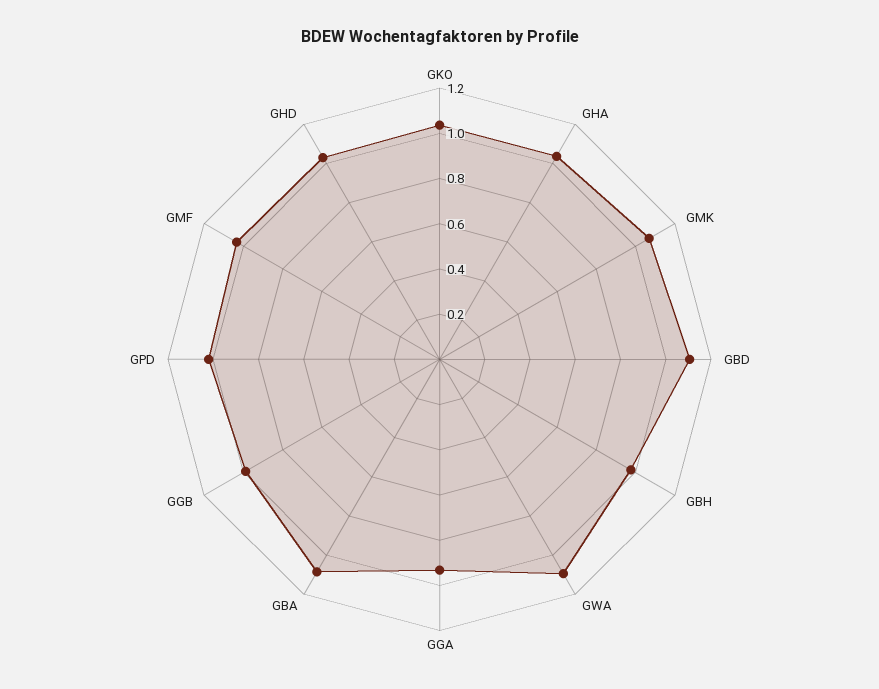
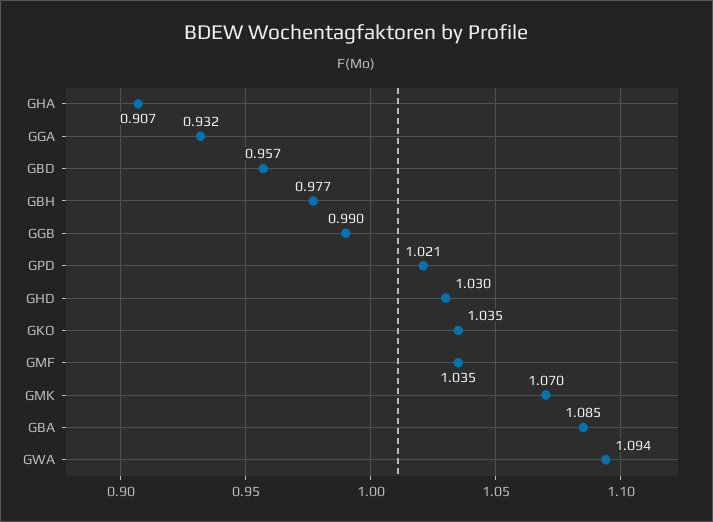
  {
    "GKO": 1.035,
-   "GHA": 1.05,
+   "GHA": 0.907,
    "GMK": 1.07,
-   "GBD": 1.1,
+   "GBD": 0.957,
    "GBH": 0.977,
    "GWA": 1.094,
    "GGA": 0.932,
    "GBA": 1.085,
    "GGB": 0.99,
    "GPD": 1.021,
    "GMF": 1.035,
    "GHD": 1.03
  }

